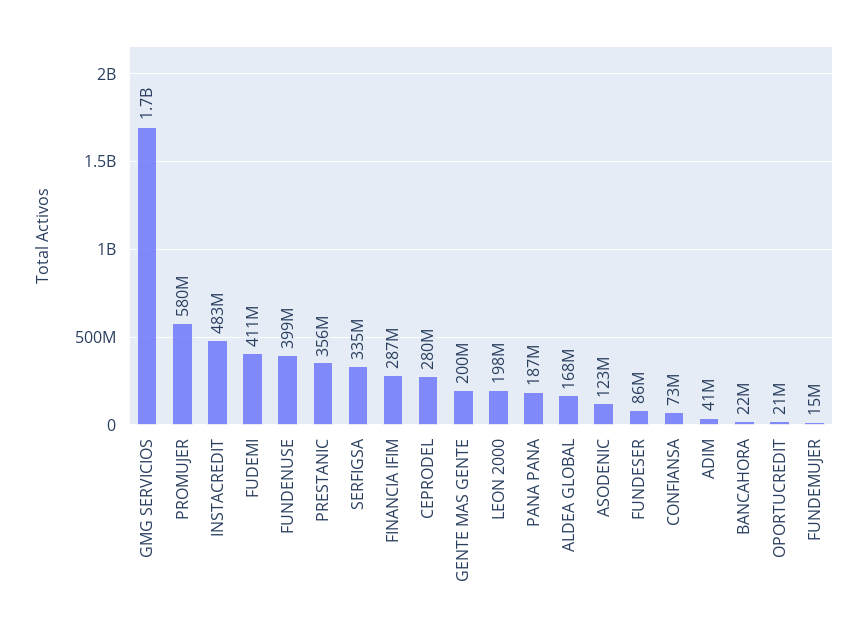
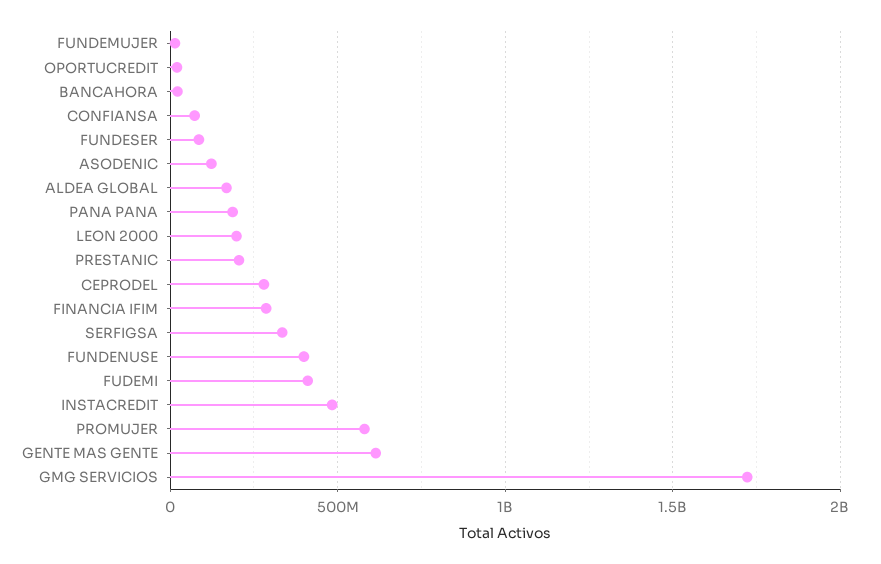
  {
    "GMG SERVICIOS": 1700000000,
    "PROMUJER": 580000000,
    "INSTACREDIT": 483000000,
    "FUDEMI": 411000000,
    "FUNDENUSE": 399000000,
-   "PRESTANIC": 356000000,
+   "PRESTANIC": 200000000,
    "SERFIGSA": 335000000,
    "FINANCIA IFIM": 287000000,
    "CEPRODEL": 280000000,
-   "GENTE MAS GENTE": 200000000,
+   "GENTE MAS GENTE": 600000000,
    "LEON 2000": 198000000,
    "PANA PANA": 187000000,
    "ALDEA GLOBAL": 168000000,
    "ASODENIC": 123000000,
    "FUNDESER": 86000000,
    "CONFIANSA": 73000000,
-   "ADIM": 41000000,
    "BANCAHORA": 22000000,
    "OPORTUCREDIT": 21000000,
    "FUNDEMUJER": 15000000
  }

